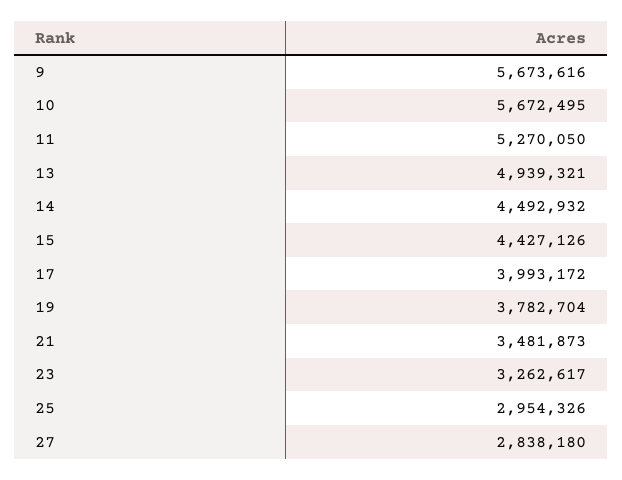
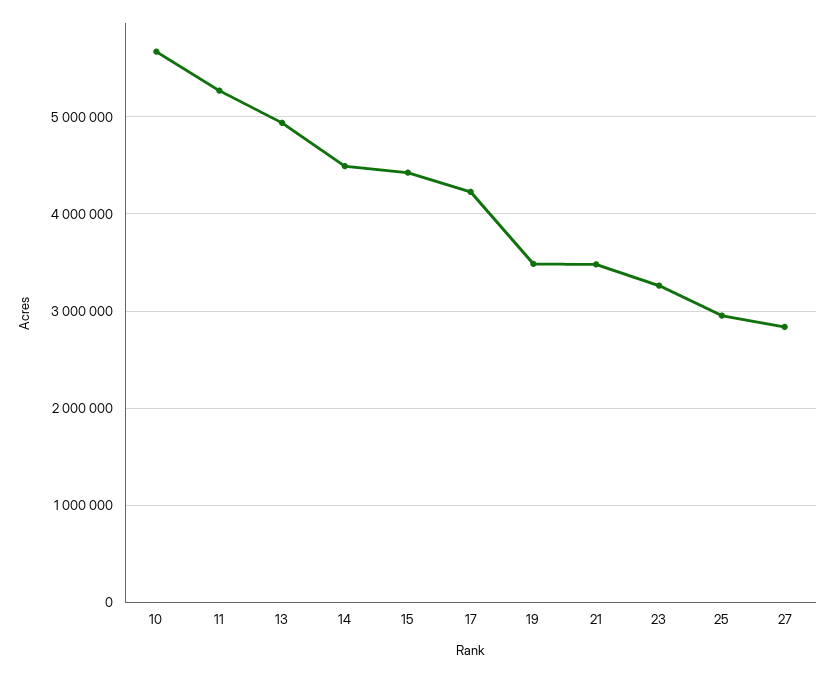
  {
-   "9": 5673616,
    "10": 5672495,
    "11": 5270050,
    "13": 4939321,
    "14": 4492932,
    "15": 4427126,
-   "17": 3993172,
+   "17": 4200000,
-   "19": 3782704,
+   "19": 3500000,
    "21": 3481873,
    "23": 3262617,
    "25": 2954326,
    "27": 2838180
  }

